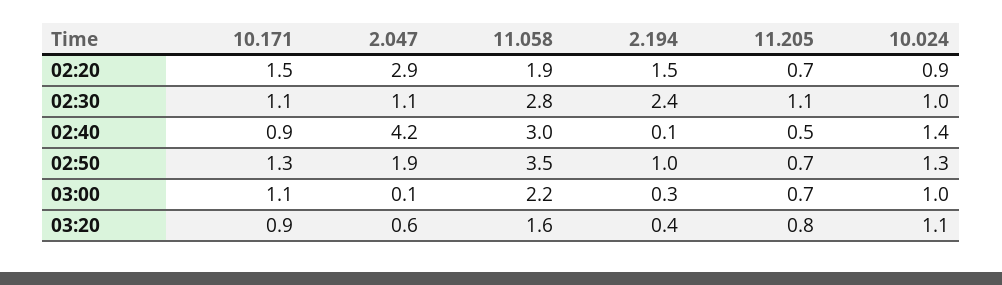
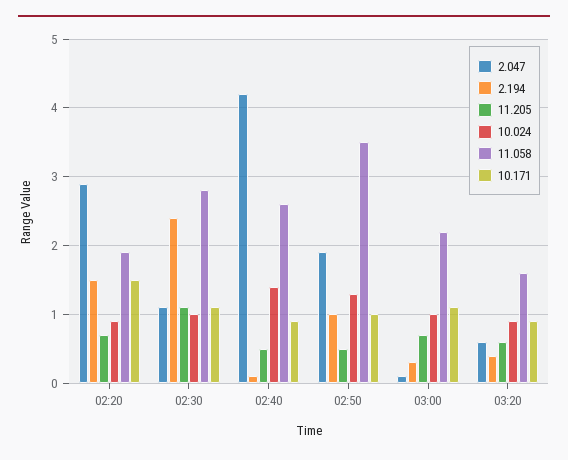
  {
    "10.171": {
      "02:20": 1.5,
      "02:30": 1.1,
      "02:40": 0.9,
-     "02:50": 1.3,
+     "02:50": 1,
      "03:00": 1.1,
      "03:20": 0.9
    },
    "2.047": {
      "02:20": 2.9,
      "02:30": 1.1,
      "02:40": 4.2,
      "02:50": 1.9,
      "03:00": 0.1,
      "03:20": 0.6
    },
    "11.058": {
      "02:20": 1.9,
      "02:30": 2.8,
-     "02:40": 3,
+     "02:40": 2.6,
      "02:50": 3.5,
      "03:00": 2.2,
      "03:20": 1.6
    },
    "2.194": {
      "02:20": 1.5,
      "02:30": 2.4,
      "02:40": 0.1,
      "02:50": 1,
      "03:00": 0.3,
      "03:20": 0.4
    },
    "11.205": {
      "02:20": 0.7,
      "02:30": 1.1,
      "02:40": 0.5,
-     "02:50": 0.7,
+     "02:50": 0.5,
      "03:00": 0.7,
-     "03:20": 0.8
+     "03:20": 0.6
    },
    "10.024": {
      "02:20": 0.9,
      "02:30": 1,
      "02:40": 1.4,
      "02:50": 1.3,
      "03:00": 1,
-     "03:20": 1.1
+     "03:20": 0.9
    }
  }

